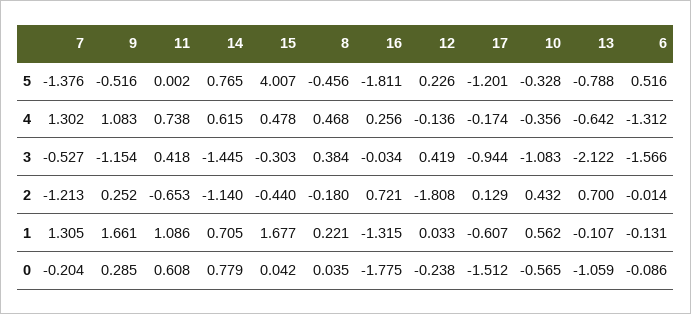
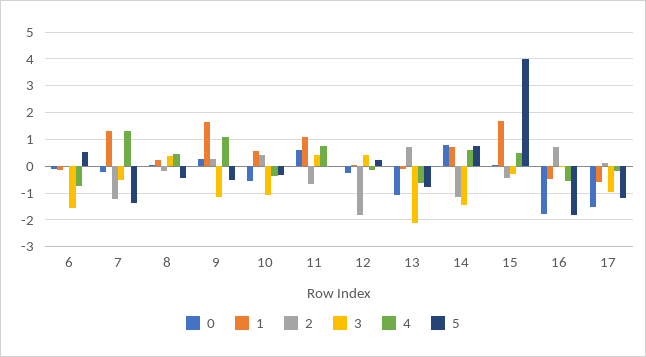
  {
    "5": {
      "7": -1.376,
      "9": -0.516,
      "11": 0.002,
      "14": 0.765,
      "15": 4.007,
      "8": -0.456,
      "16": -1.811,
      "12": 0.226,
      "17": -1.201,
      "10": -0.328,
      "13": -0.788,
      "6": 0.516
    },
    "4": {
      "7": 1.302,
      "9": 1.083,
      "11": 0.738,
      "14": 0.615,
      "15": 0.478,
      "8": 0.468,
-     "16": 0.256,
+     "16": -0.5,
      "12": -0.136,
      "17": -0.174,
      "10": -0.356,
      "13": -0.642,
-     "6": -1.312
+     "6": -0.75
    },
    "3": {
      "7": -0.527,
      "9": -1.154,
      "11": 0.418,
      "14": -1.445,
      "15": -0.303,
      "8": 0.384,
      "16": -0.034,
      "12": 0.419,
      "17": -0.944,
      "10": -1.083,
      "13": -2.122,
      "6": -1.566
    },
    "2": {
      "7": -1.213,
      "9": 0.252,
      "11": -0.653,
      "14": -1.14,
      "15": -0.44,
      "8": -0.18,
      "16": 0.721,
      "12": -1.808,
      "17": 0.129,
      "10": 0.432,
      "13": 0.7,
      "6": -0.014
    },
    "1": {
      "7": 1.305,
      "9": 1.661,
      "11": 1.086,
      "14": 0.705,
      "15": 1.677,
      "8": 0.221,
-     "16": -1.315,
+     "16": -0.5,
      "12": 0.033,
      "17": -0.607,
      "10": 0.562,
      "13": -0.107,
      "6": -0.131
    },
    "0": {
      "7": -0.204,
      "9": 0.285,
      "11": 0.608,
      "14": 0.779,
      "15": 0.042,
      "8": 0.035,
      "16": -1.775,
      "12": -0.238,
      "17": -1.512,
      "10": -0.565,
      "13": -1.059,
      "6": -0.086
    }
  }

